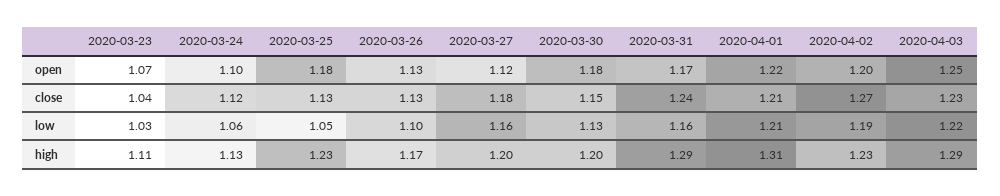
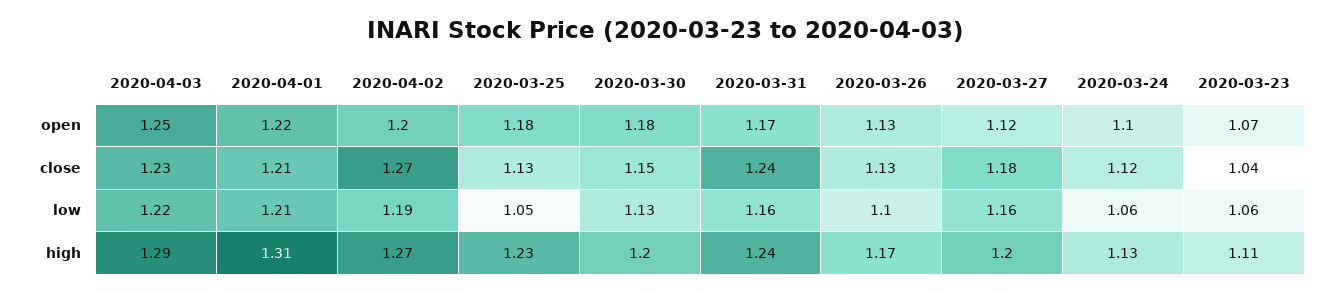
  {
    "2020-03-23": {
      "open": 1.07,
      "close": 1.04,
-     "low": 1.03,
+     "low": 1.06,
      "high": 1.11
    },
    "2020-03-24": {
      "open": 1.1,
      "close": 1.12,
      "low": 1.06,
      "high": 1.13
    },
    "2020-03-25": {
      "open": 1.18,
      "close": 1.13,
      "low": 1.05,
      "high": 1.23
    },
    "2020-03-26": {
      "open": 1.13,
      "close": 1.13,
      "low": 1.1,
      "high": 1.17
    },
    "2020-03-27": {
      "open": 1.12,
      "close": 1.18,
      "low": 1.16,
      "high": 1.2
    },
    "2020-03-30": {
      "open": 1.18,
      "close": 1.15,
      "low": 1.13,
      "high": 1.2
    },
    "2020-03-31": {
      "open": 1.17,
      "close": 1.24,
      "low": 1.16,
-     "high": 1.29
+     "high": 1.24
    },
    "2020-04-01": {
      "open": 1.22,
      "close": 1.21,
      "low": 1.21,
      "high": 1.31
    },
    "2020-04-02": {
      "open": 1.2,
      "close": 1.27,
      "low": 1.19,
-     "high": 1.23
+     "high": 1.27
    },
    "2020-04-03": {
      "open": 1.25,
      "close": 1.23,
      "low": 1.22,
      "high": 1.29
    }
  }

